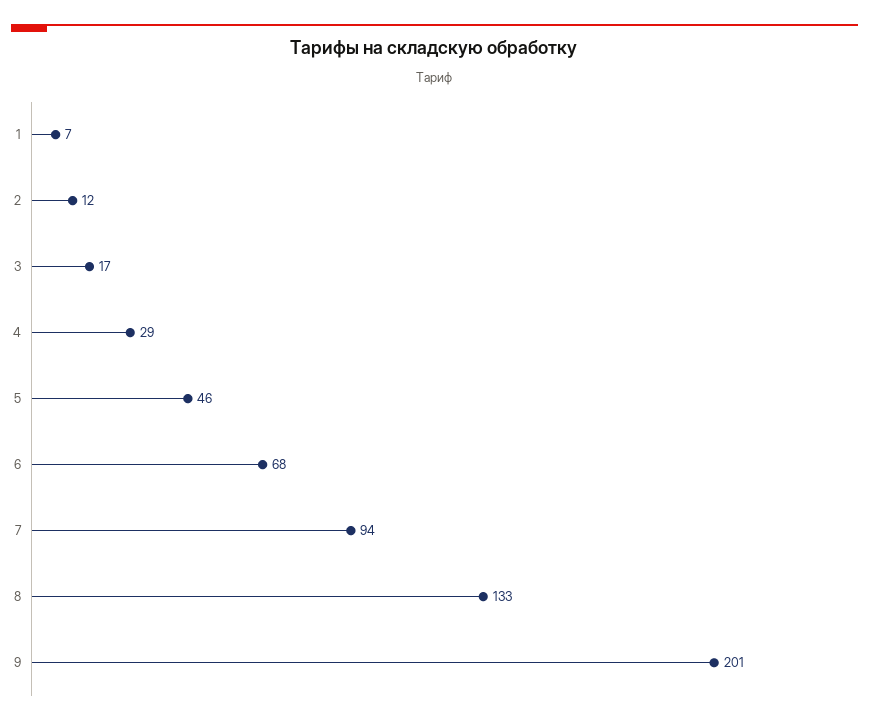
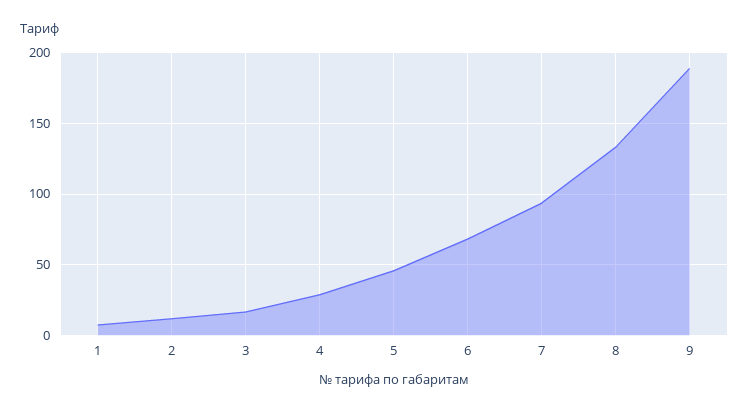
  {
    "1": 7,
    "2": 12,
    "3": 17,
    "4": 29,
    "5": 46,
    "6": 68,
    "7": 94,
    "8": 133,
-   "9": 201
+   "9": 190
  }

